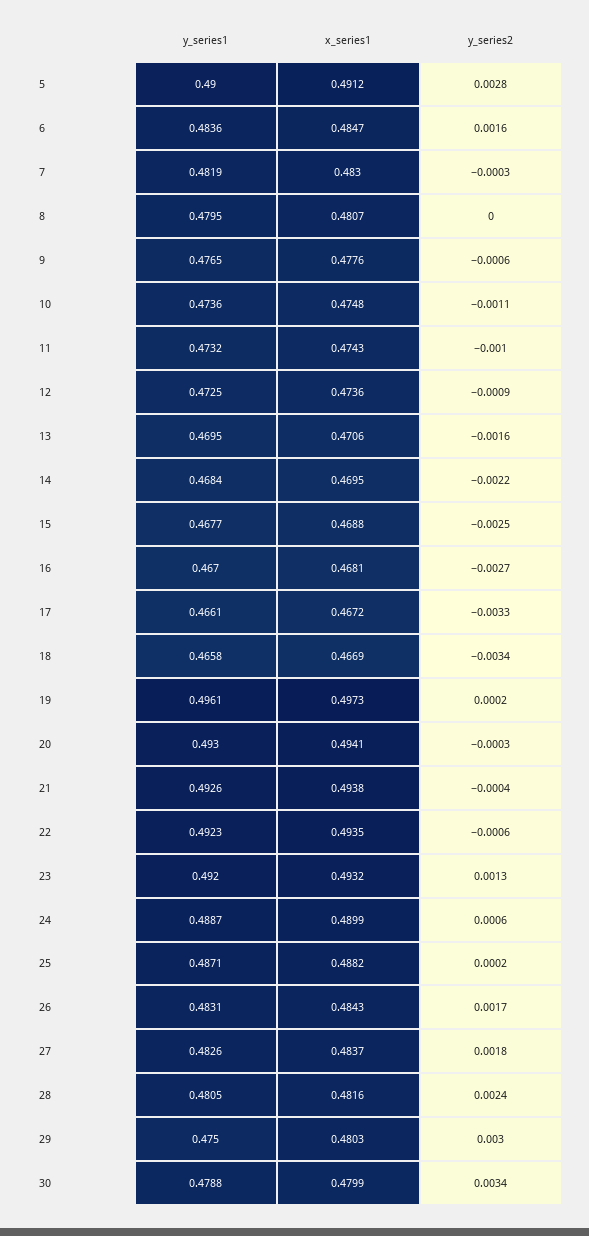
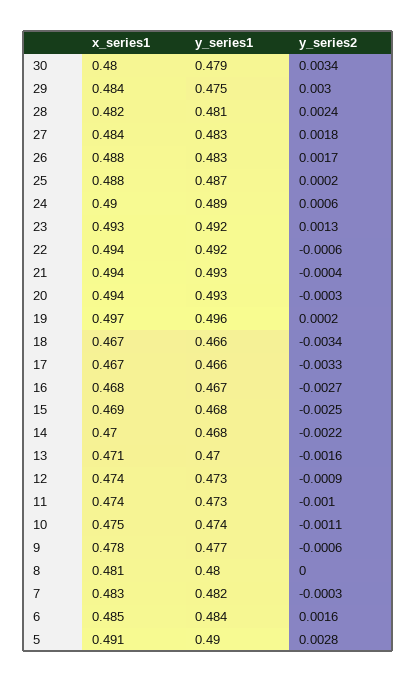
  {
    "y_series1": {
      "5": 0.49,
      "6": 0.4836,
      "7": 0.4819,
      "8": 0.4795,
      "9": 0.4765,
      "10": 0.4736,
      "11": 0.4732,
      "12": 0.4725,
      "13": 0.4695,
      "14": 0.4684,
      "15": 0.4677,
      "16": 0.467,
      "17": 0.4661,
      "18": 0.4658,
      "19": 0.4961,
      "20": 0.493,
      "21": 0.4926,
      "22": 0.4923,
      "23": 0.492,
      "24": 0.4887,
      "25": 0.4871,
      "26": 0.4831,
      "27": 0.4826,
      "28": 0.4805,
      "29": 0.475,
      "30": 0.4788
    },
    "x_series1": {
      "5": 0.4912,
      "6": 0.4847,
      "7": 0.483,
      "8": 0.4807,
      "9": 0.4776,
      "10": 0.4748,
      "11": 0.4743,
      "12": 0.4736,
      "13": 0.4706,
      "14": 0.4695,
      "15": 0.4688,
      "16": 0.4681,
      "17": 0.4672,
      "18": 0.4669,
      "19": 0.4973,
      "20": 0.4941,
      "21": 0.4938,
      "22": 0.4935,
      "23": 0.4932,
      "24": 0.4899,
      "25": 0.4882,
-     "26": 0.4843,
+     "26": 0.488,
      "27": 0.4837,
      "28": 0.4816,
-     "29": 0.4803,
+     "29": 0.484,
      "30": 0.4799
    },
    "y_series2": {
      "5": 0.0028,
      "6": 0.0016,
      "7": -0.0003,
      "8": 0,
      "9": -0.0006,
      "10": -0.0011,
      "11": -0.001,
      "12": -0.0009,
      "13": -0.0016,
      "14": -0.0022,
      "15": -0.0025,
      "16": -0.0027,
      "17": -0.0033,
      "18": -0.0034,
      "19": 0.0002,
      "20": -0.0003,
      "21": -0.0004,
      "22": -0.0006,
      "23": 0.0013,
      "24": 0.0006,
      "25": 0.0002,
      "26": 0.0017,
      "27": 0.0018,
      "28": 0.0024,
      "29": 0.003,
      "30": 0.0034
    }
  }

